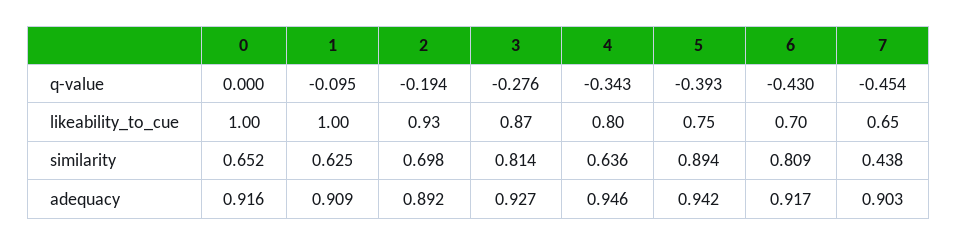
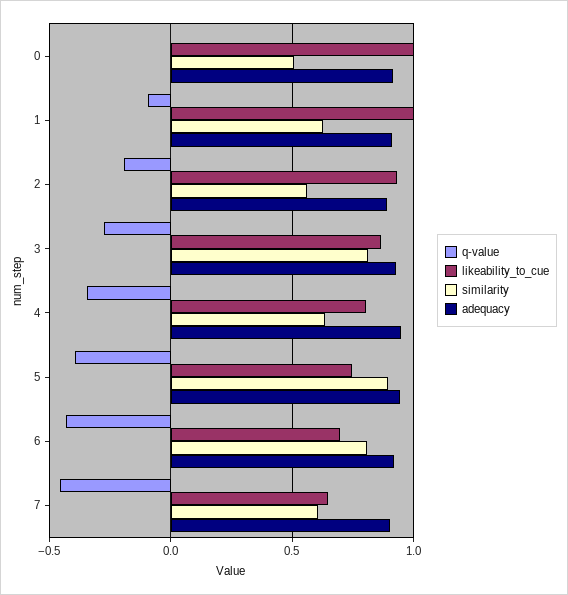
  {
    "q-value": {
      "0": 0,
      "1": -0.095,
      "2": -0.194,
      "3": -0.276,
      "4": -0.343,
      "5": -0.393,
      "6": -0.43,
      "7": -0.454
    },
    "likeability_to_cue": {
      "0": 1,
      "1": 1,
      "2": 0.93,
      "3": 0.87,
      "4": 0.8,
      "5": 0.75,
      "6": 0.7,
      "7": 0.65
    },
    "similarity": {
-     "0": 0.652,
+     "0": 0.5,
      "1": 0.625,
-     "2": 0.698,
+     "2": 0.55,
      "3": 0.814,
      "4": 0.636,
      "5": 0.894,
      "6": 0.809,
-     "7": 0.438
+     "7": 0.6
    },
    "adequacy": {
      "0": 0.916,
      "1": 0.909,
      "2": 0.892,
      "3": 0.927,
      "4": 0.946,
      "5": 0.942,
      "6": 0.917,
      "7": 0.903
    }
  }

